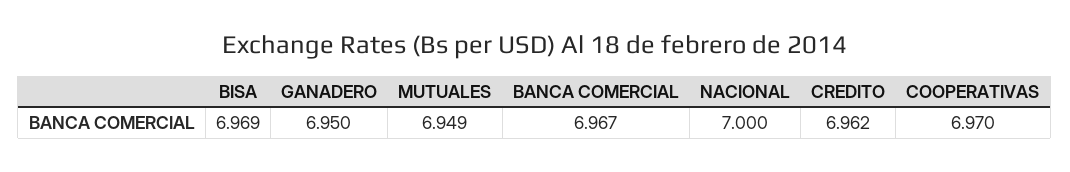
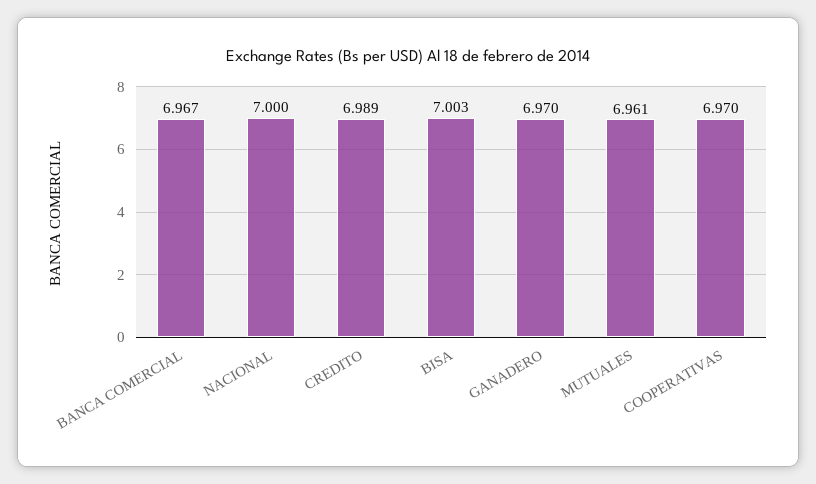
  {
-   "BISA": 6.969,
+   "BISA": 7.003,
-   "GANADERO": 6.95,
+   "GANADERO": 6.97,
-   "MUTUALES": 6.949,
+   "MUTUALES": 6.961,
    "BANCA COMERCIAL": 6.967,
    "NACIONAL": 7,
-   "CREDITO": 6.962,
+   "CREDITO": 6.989,
    "COOPERATIVAS": 6.97
  }

